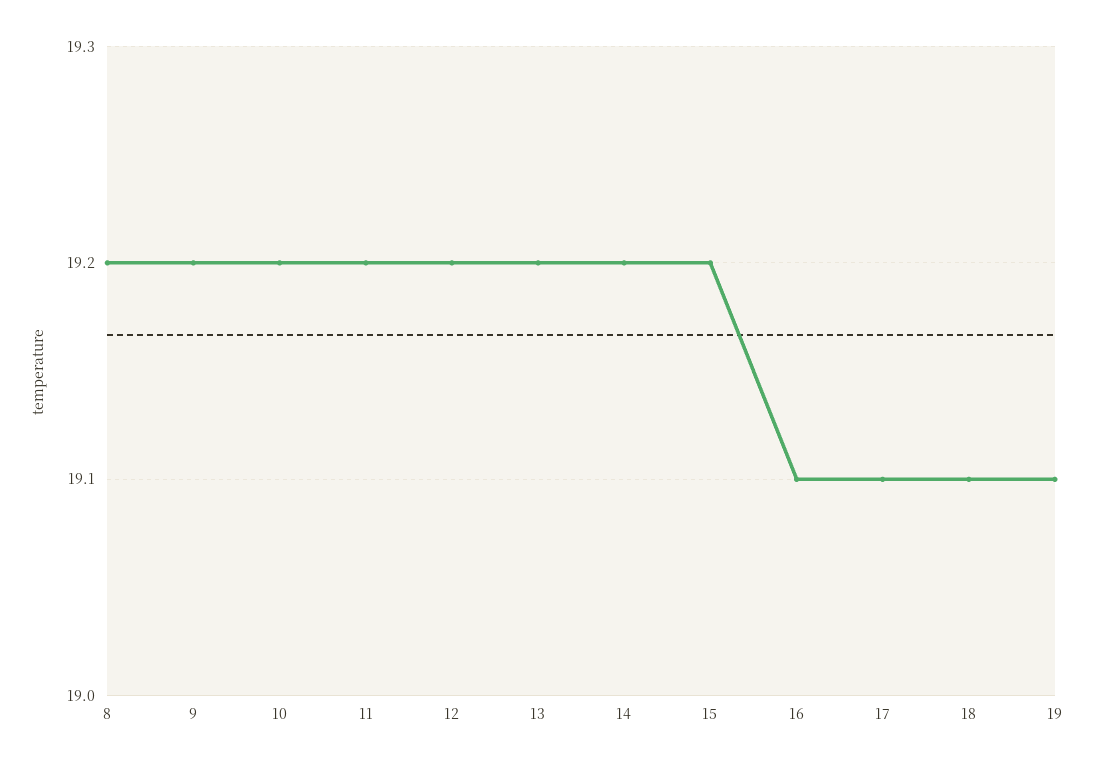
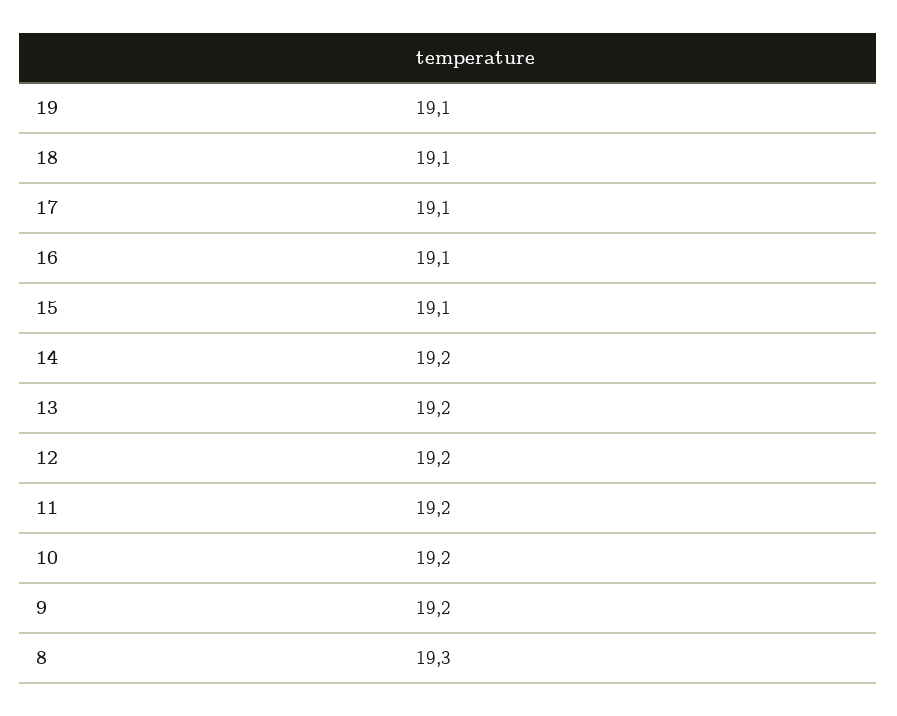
  {
-   "8": 19.2,
+   "8": 19.3,
    "9": 19.2,
    "10": 19.2,
    "11": 19.2,
    "12": 19.2,
    "13": 19.2,
    "14": 19.2,
-   "15": 19.2,
+   "15": 19.1,
    "16": 19.1,
    "17": 19.1,
    "18": 19.1,
    "19": 19.1
  }

